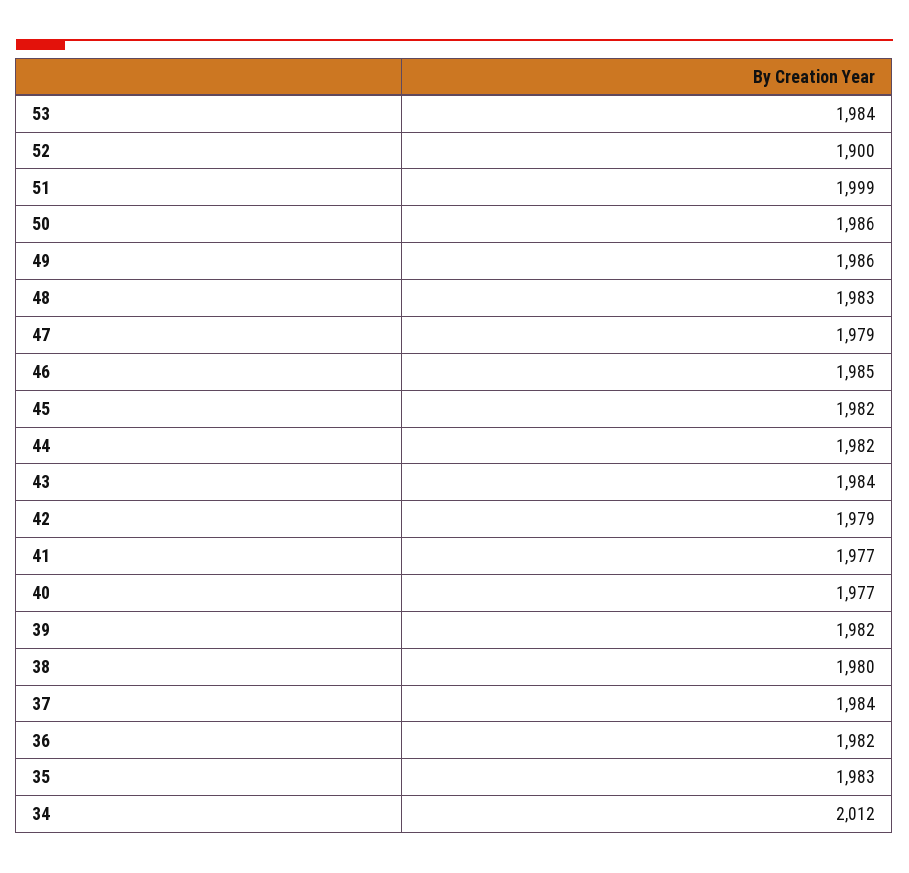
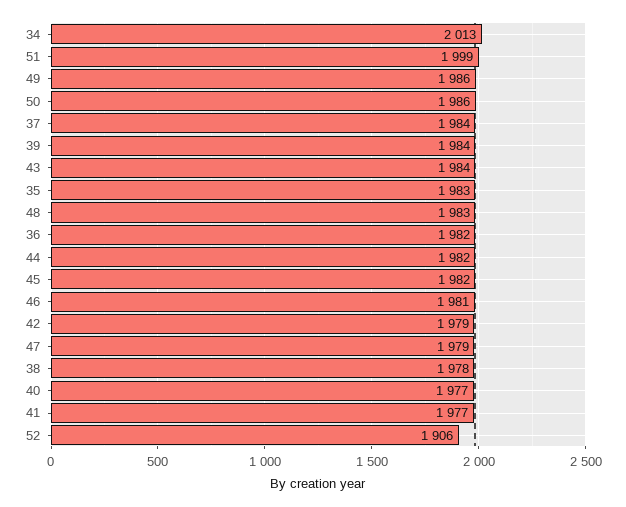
  {
-   "53": 1984,
-   "52": 1900,
+   "52": 1906,
    "51": 1999,
    "50": 1986,
    "49": 1986,
    "48": 1983,
    "47": 1979,
-   "46": 1985,
+   "46": 1981,
    "45": 1982,
    "44": 1982,
    "43": 1984,
    "42": 1979,
    "41": 1977,
    "40": 1977,
-   "39": 1982,
+   "39": 1984,
-   "38": 1980,
+   "38": 1978,
    "37": 1984,
    "36": 1982,
    "35": 1983,
-   "34": 2012
+   "34": 2013
  }

